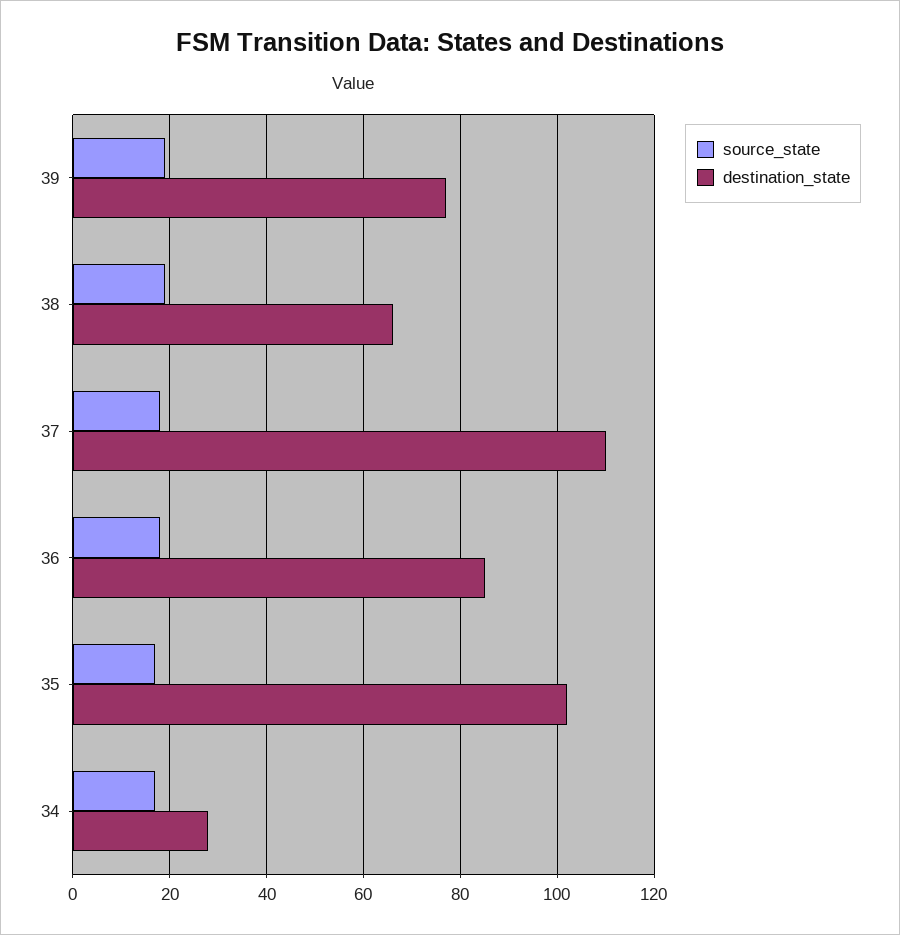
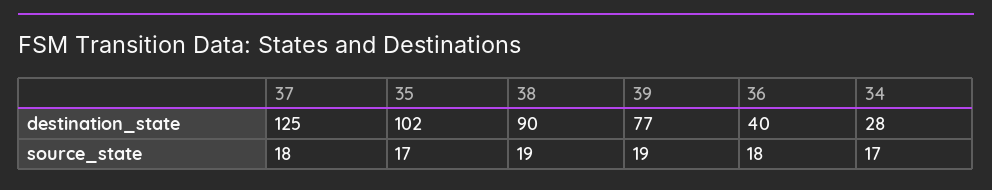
  {
    "source_state": {
      "39": 19,
      "38": 19,
      "37": 18,
      "36": 18,
      "35": 17,
      "34": 17
    },
    "destination_state": {
      "39": 77,
-     "38": 65,
+     "38": 90,
-     "37": 110,
+     "37": 125,
-     "36": 85,
+     "36": 40,
      "35": 102,
      "34": 28
    }
  }

